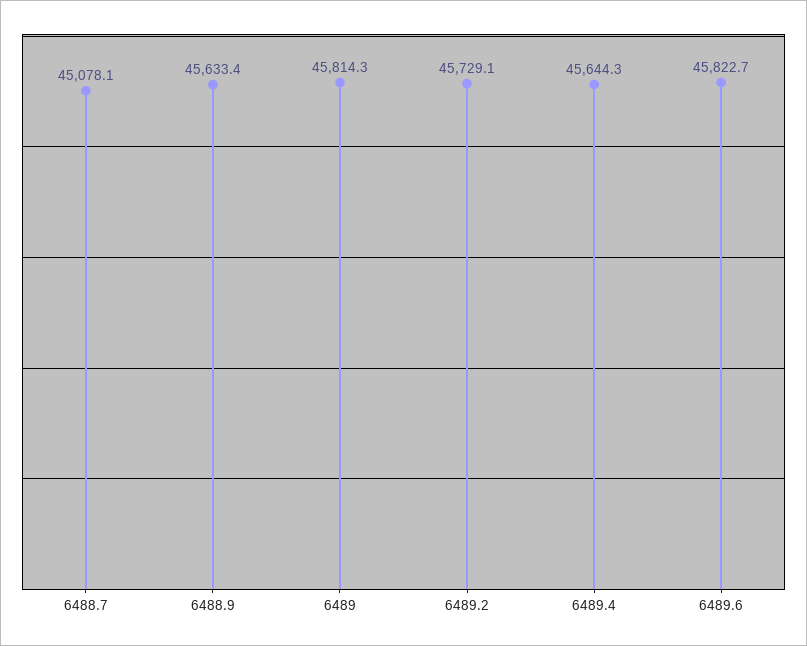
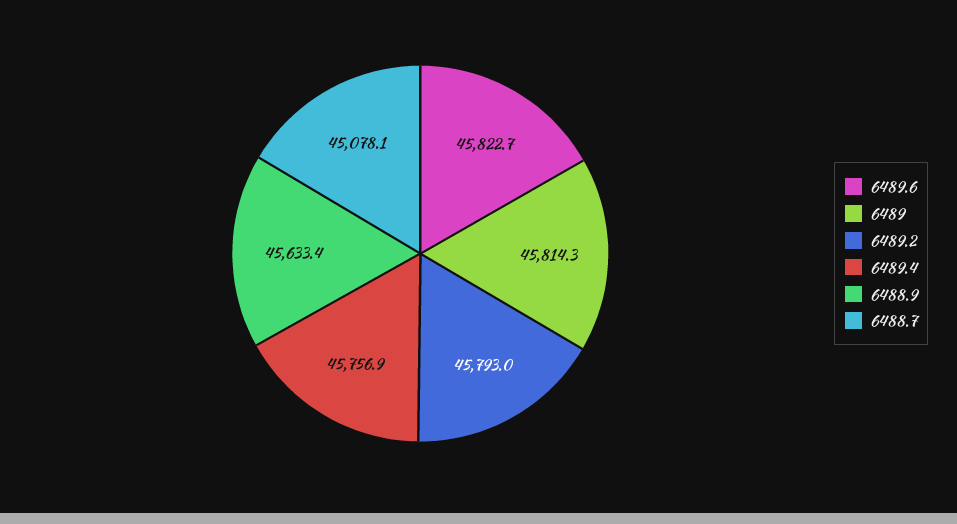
  {
    "6488.7": 45078.1,
    "6488.9": 45633.4,
    "6489": 45814.3,
-   "6489.2": 45729.1,
+   "6489.2": 45793,
-   "6489.4": 45644.3,
+   "6489.4": 45756.9,
    "6489.6": 45822.7
  }

